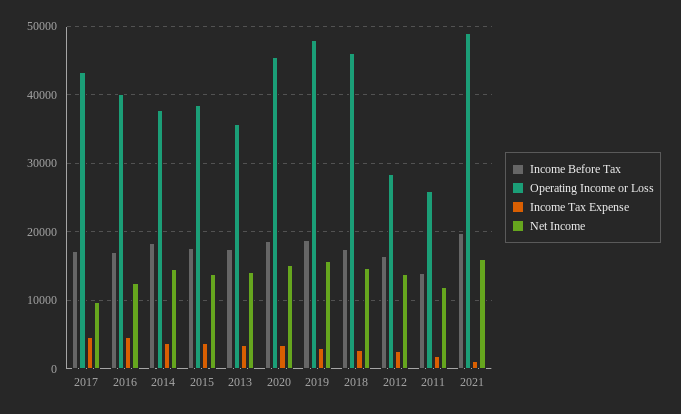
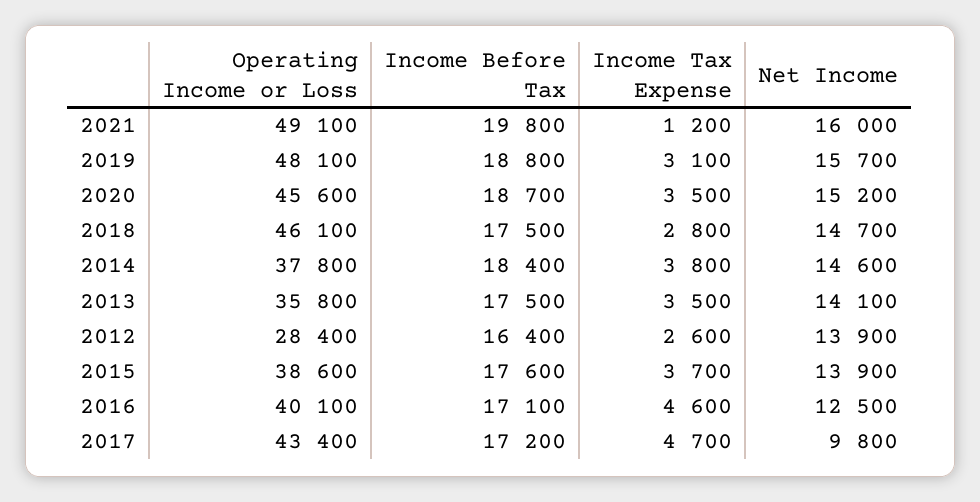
  {
    "Income Before Tax": {
      "2017": 17200,
      "2016": 17100,
      "2014": 18400,
      "2015": 17600,
      "2013": 17500,
      "2020": 18700,
      "2019": 18800,
      "2018": 17500,
      "2012": 16400,
-     "2011": 14000,
      "2021": 19800
    },
    "Operating Income or Loss": {
      "2017": 43400,
      "2016": 40100,
      "2014": 37800,
      "2015": 38600,
      "2013": 35800,
      "2020": 45600,
      "2019": 48100,
      "2018": 46100,
      "2012": 28400,
-     "2011": 26000,
      "2021": 49100
    },
    "Income Tax Expense": {
      "2017": 4700,
      "2016": 4600,
      "2014": 3800,
      "2015": 3700,
      "2013": 3500,
      "2020": 3500,
      "2019": 3100,
      "2018": 2800,
      "2012": 2600,
-     "2011": 2000,
      "2021": 1200
    },
    "Net Income": {
      "2017": 9800,
      "2016": 12500,
      "2014": 14600,
      "2015": 13900,
      "2013": 14100,
      "2020": 15200,
      "2019": 15700,
      "2018": 14700,
      "2012": 13900,
-     "2011": 12000,
      "2021": 16000
    }
  }

